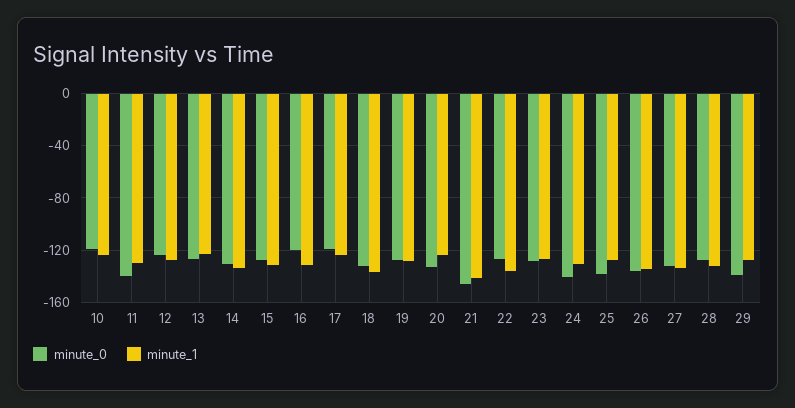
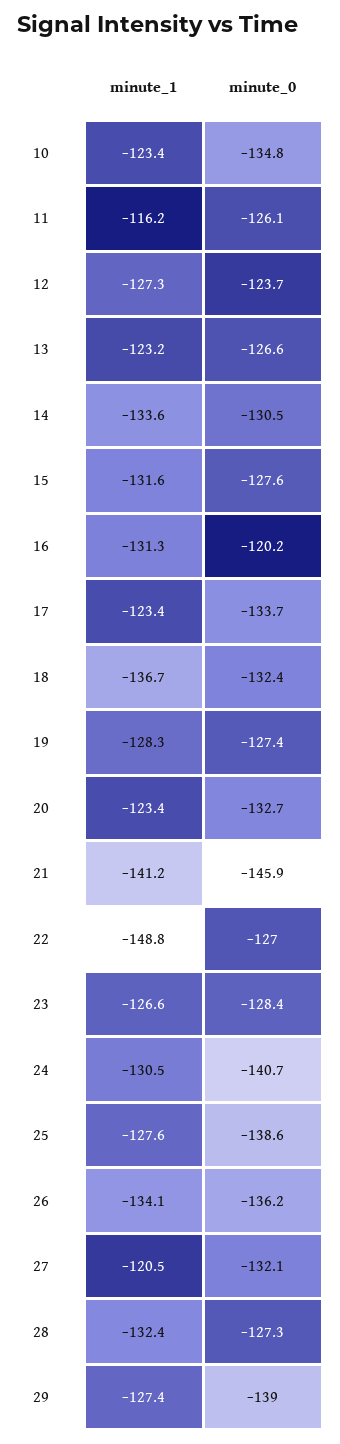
  {
    "minute_0": {
-     "10": -120,
+     "10": -134.8,
-     "11": -140,
+     "11": -126.1,
      "12": -123.7,
      "13": -126.6,
      "14": -130.5,
      "15": -127.6,
      "16": -120.2,
-     "17": -120,
+     "17": -133.7,
      "18": -132.4,
      "19": -127.4,
      "20": -132.7,
      "21": -145.9,
      "22": -127,
      "23": -128.4,
      "24": -140.7,
      "25": -138.6,
      "26": -136.2,
      "27": -132.1,
      "28": -127.3,
      "29": -139
    },
    "minute_1": {
      "10": -123.4,
-     "11": -130,
+     "11": -116.2,
      "12": -127.3,
      "13": -123.2,
      "14": -133.6,
      "15": -131.6,
      "16": -131.3,
      "17": -123.4,
      "18": -136.7,
      "19": -128.3,
      "20": -123.4,
      "21": -141.2,
-     "22": -135,
+     "22": -148.8,
      "23": -126.6,
      "24": -130.5,
      "25": -127.6,
      "26": -134.1,
-     "27": -135,
+     "27": -120.5,
      "28": -132.4,
      "29": -127.4
    }
  }

